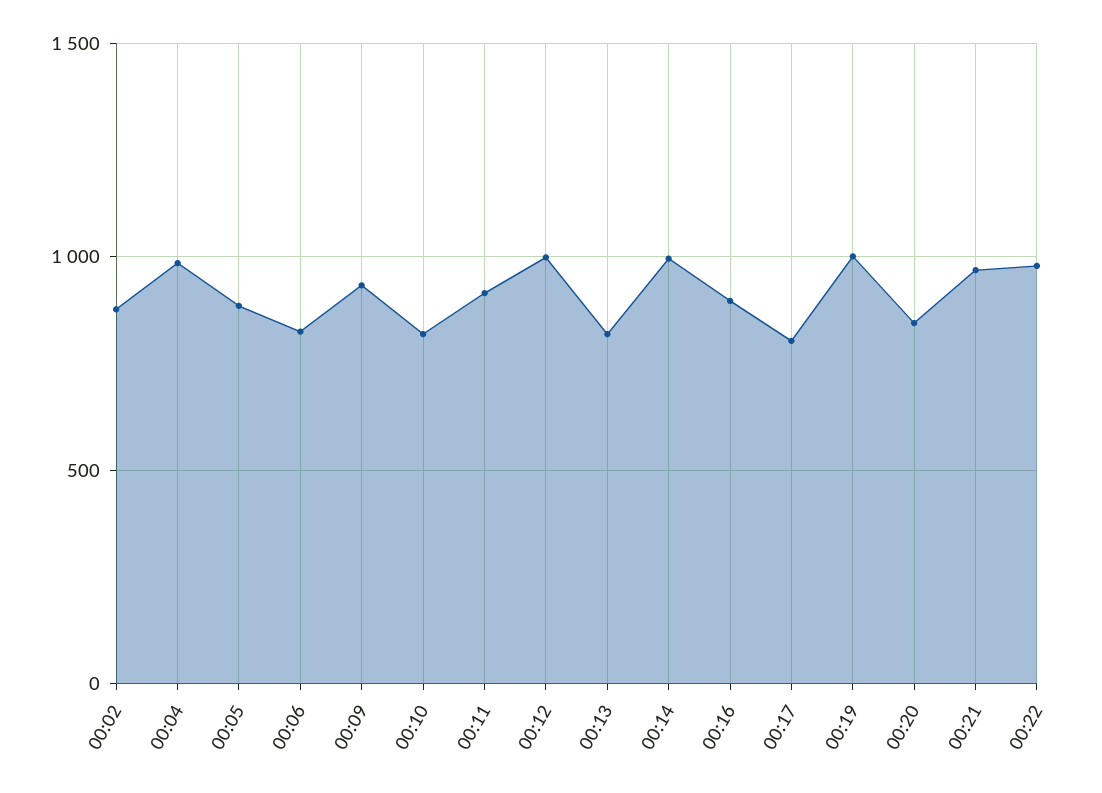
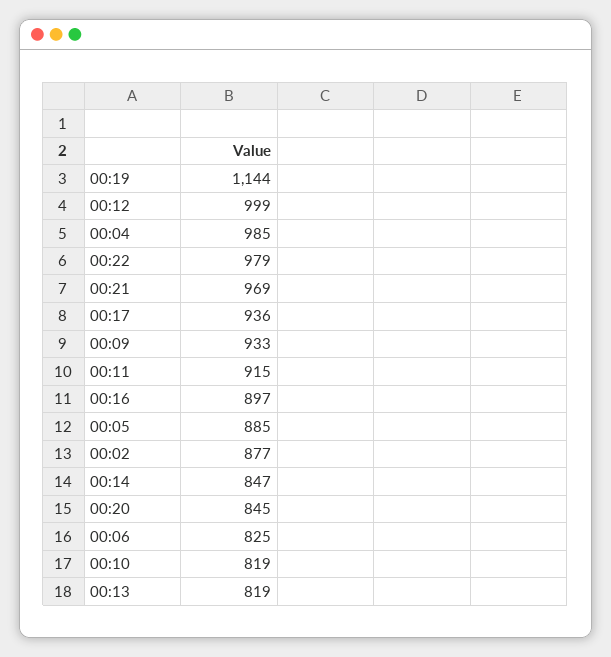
  {
    "00:02": 877,
    "00:04": 985,
    "00:05": 885,
    "00:06": 825,
    "00:09": 933,
    "00:10": 819,
    "00:11": 915,
    "00:12": 999,
    "00:13": 819,
-   "00:14": 1000,
+   "00:14": 847,
    "00:16": 897,
-   "00:17": 800,
+   "00:17": 936,
-   "00:19": 1000,
+   "00:19": 1144,
    "00:20": 845,
    "00:21": 969,
    "00:22": 979
  }

